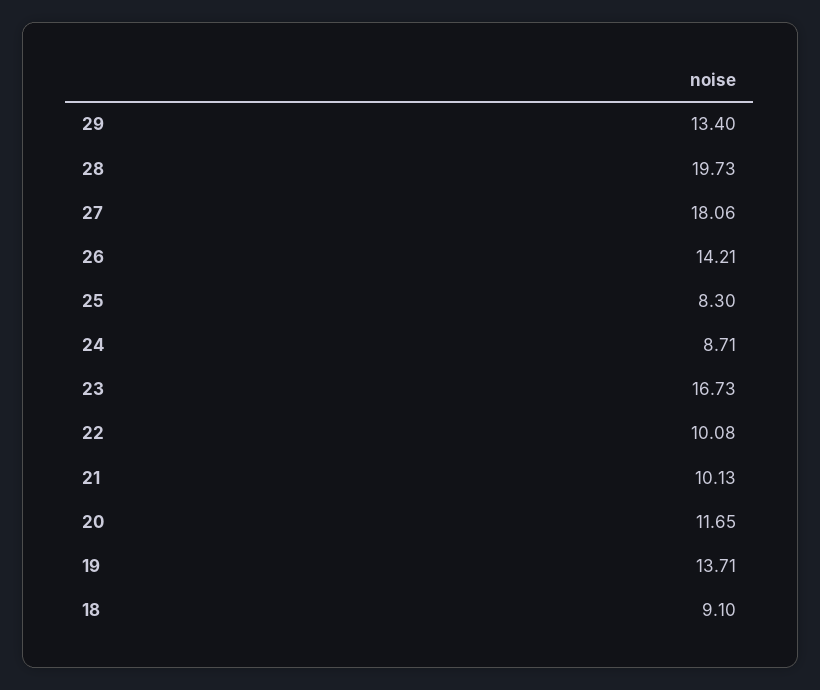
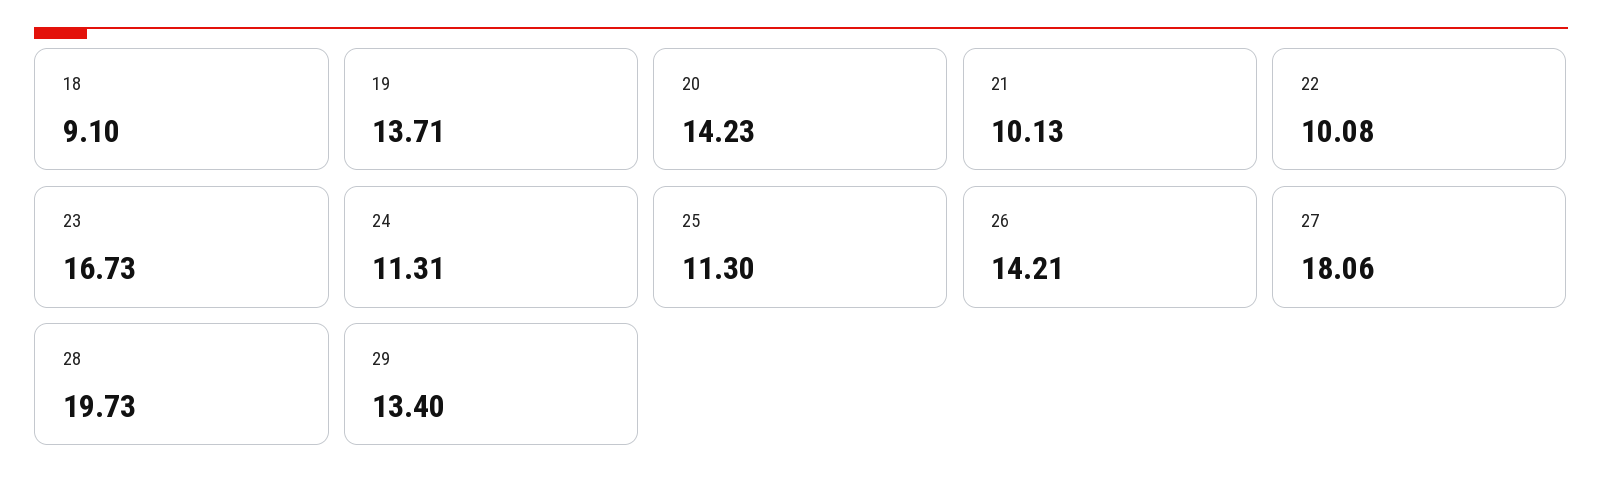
  {
    "29": 13.4,
    "28": 19.73,
    "27": 18.06,
    "26": 14.21,
-   "25": 8.3,
+   "25": 11.3,
-   "24": 8.71,
+   "24": 11.31,
    "23": 16.73,
    "22": 10.08,
    "21": 10.13,
-   "20": 11.65,
+   "20": 14.23,
    "19": 13.71,
    "18": 9.1
  }

